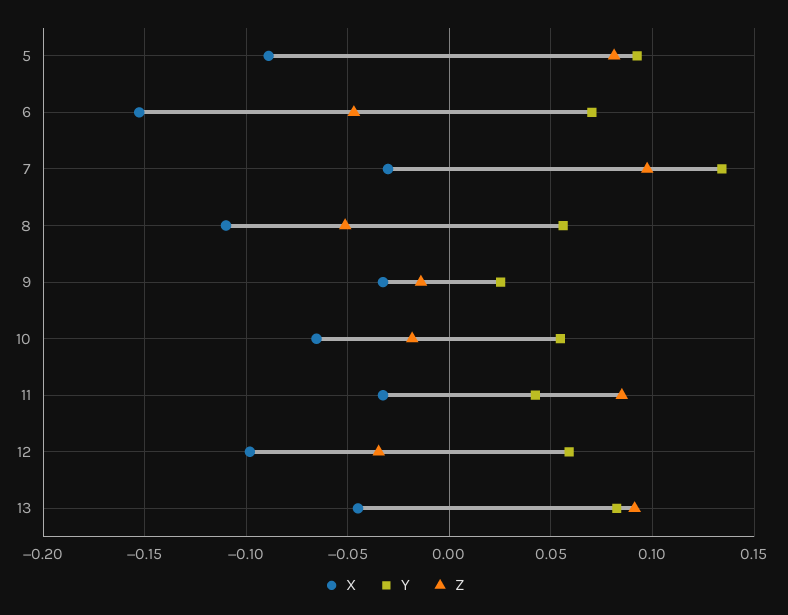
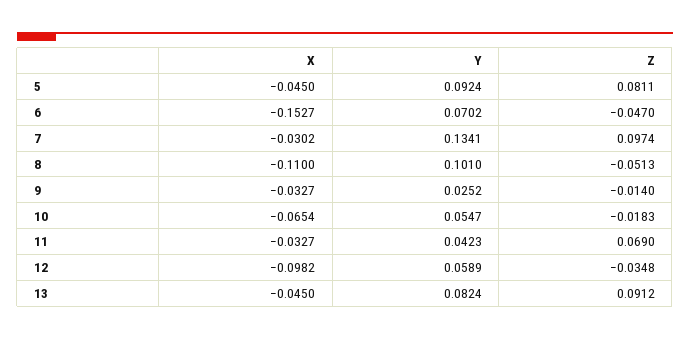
  {
    "X": {
-     "5": -0.09,
+     "5": -0.045,
      "6": -0.1527,
      "7": -0.0302,
      "8": -0.11,
      "9": -0.0327,
      "10": -0.0654,
      "11": -0.0327,
      "12": -0.0982,
      "13": -0.045
    },
    "Y": {
      "5": 0.0924,
      "6": 0.0702,
      "7": 0.1341,
-     "8": 0.055,
+     "8": 0.101,
      "9": 0.0252,
      "10": 0.0547,
      "11": 0.0423,
      "12": 0.0589,
      "13": 0.0824
    },
    "Z": {
      "5": 0.0811,
      "6": -0.047,
      "7": 0.0974,
      "8": -0.0513,
      "9": -0.014,
      "10": -0.0183,
-     "11": 0.085,
+     "11": 0.069,
      "12": -0.0348,
      "13": 0.0912
    }
  }

